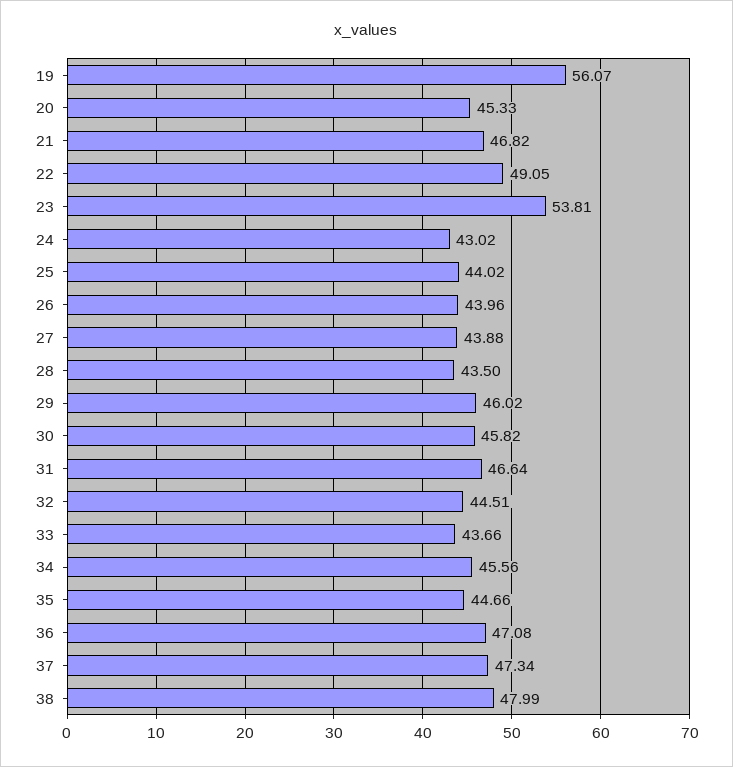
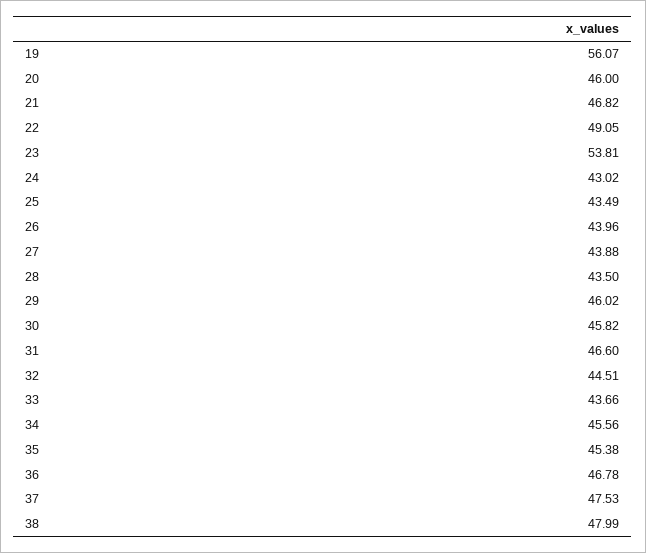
  {
    "19": 56.07,
-   "20": 45.33,
+   "20": 46,
    "21": 46.82,
    "22": 49.05,
    "23": 53.81,
    "24": 43.02,
-   "25": 44.02,
+   "25": 43.49,
    "26": 43.96,
    "27": 43.88,
    "28": 43.5,
    "29": 46.02,
    "30": 45.82,
-   "31": 46.64,
+   "31": 46.6,
    "32": 44.51,
    "33": 43.66,
    "34": 45.56,
-   "35": 44.66,
+   "35": 45.38,
-   "36": 47.08,
+   "36": 46.78,
-   "37": 47.34,
+   "37": 47.53,
    "38": 47.99
  }

